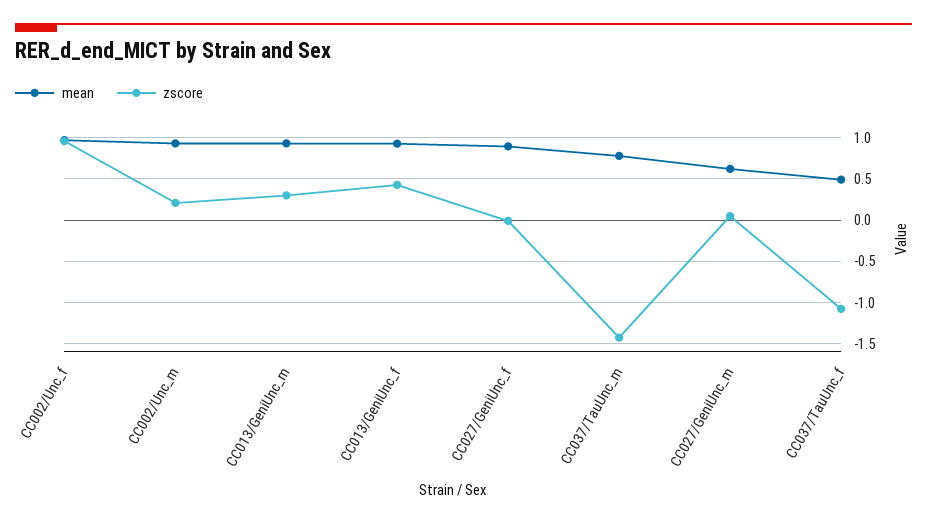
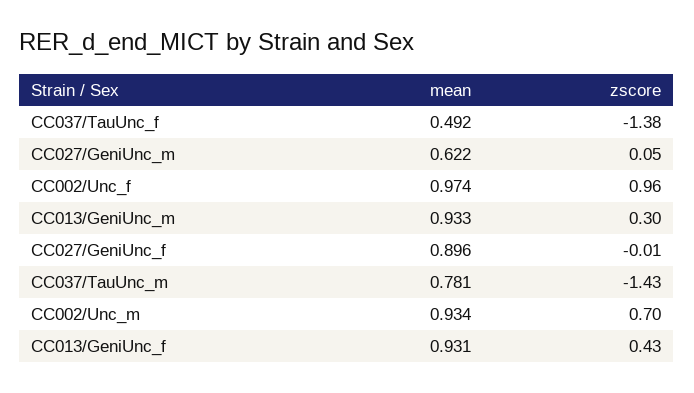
  {
    "mean": {
      "CC002/Unc_f": 0.974,
      "CC002/Unc_m": 0.934,
      "CC013/GeniUnc_m": 0.933,
      "CC013/GeniUnc_f": 0.931,
      "CC027/GeniUnc_f": 0.896,
      "CC037/TauUnc_m": 0.781,
      "CC027/GeniUnc_m": 0.622,
      "CC037/TauUnc_f": 0.492
    },
    "zscore": {
      "CC002/Unc_f": 0.96,
-     "CC002/Unc_m": 0.2,
+     "CC002/Unc_m": 0.7,
      "CC013/GeniUnc_m": 0.3,
      "CC013/GeniUnc_f": 0.43,
      "CC027/GeniUnc_f": -0.01,
      "CC037/TauUnc_m": -1.43,
      "CC027/GeniUnc_m": 0.05,
-     "CC037/TauUnc_f": -1.1
+     "CC037/TauUnc_f": -1.38
    }
  }

